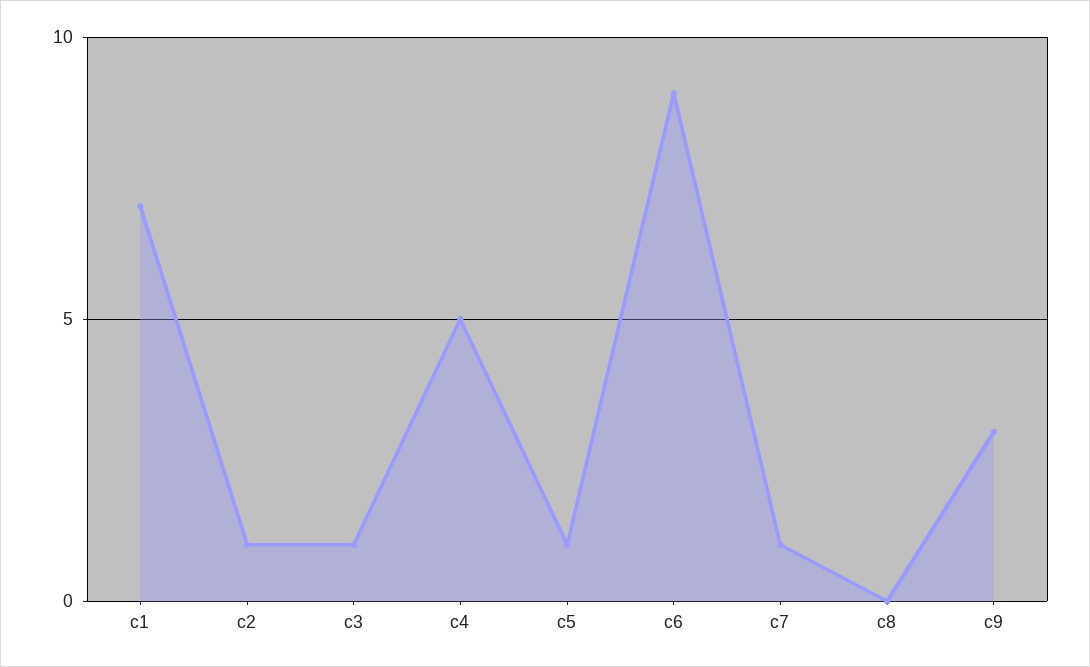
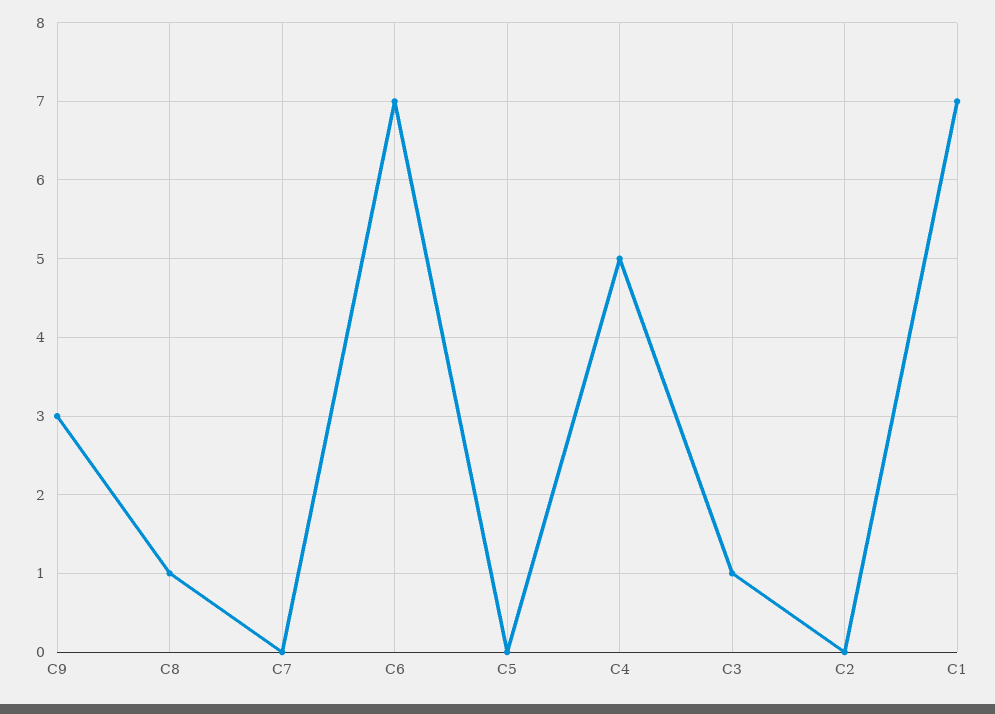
  {
    "c1": 7,
-   "c2": 1,
+   "c2": 0,
    "c3": 1,
    "c4": 5,
-   "c5": 1,
+   "c5": 0,
-   "c6": 9,
+   "c6": 7,
-   "c7": 1,
+   "c7": 0,
-   "c8": 0,
+   "c8": 1,
    "c9": 3
  }

